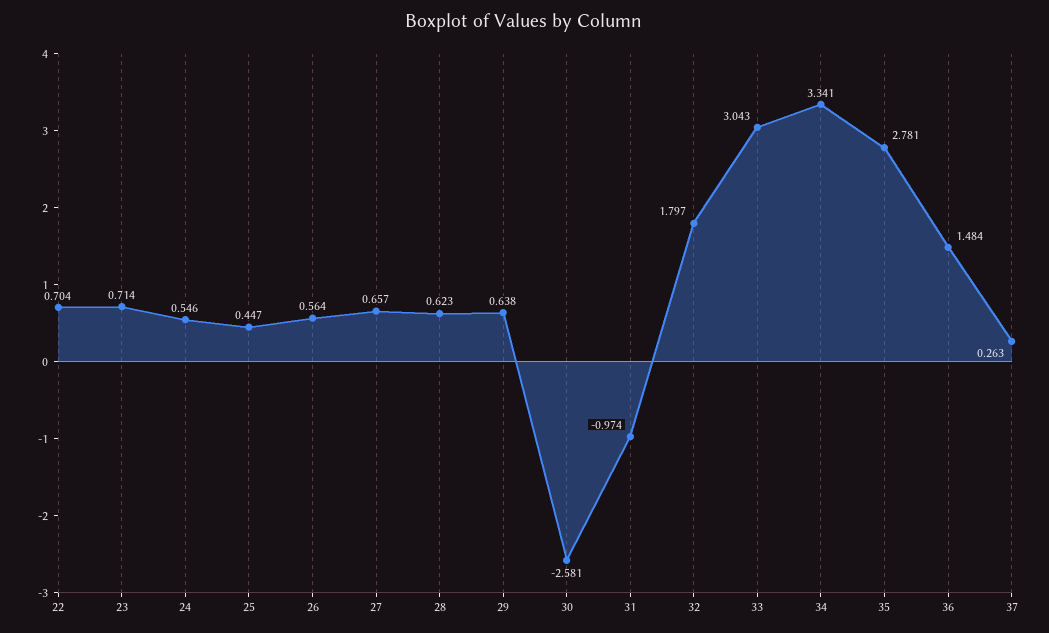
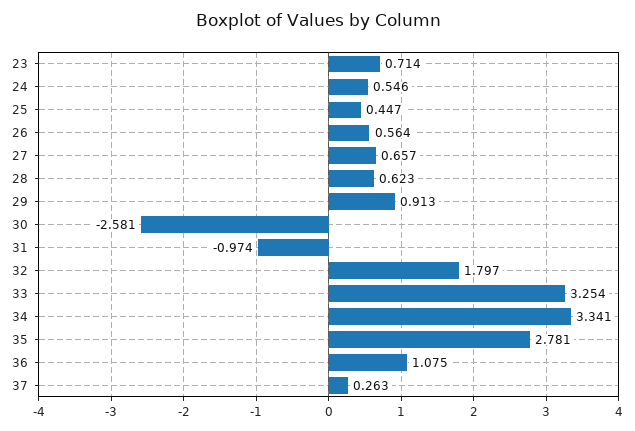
  {
-   "22": 0.704,
    "23": 0.714,
    "24": 0.546,
    "25": 0.447,
    "26": 0.564,
    "27": 0.657,
    "28": 0.623,
-   "29": 0.638,
+   "29": 0.913,
    "30": -2.581,
    "31": -0.974,
    "32": 1.797,
-   "33": 3.043,
+   "33": 3.254,
    "34": 3.341,
    "35": 2.781,
-   "36": 1.484,
+   "36": 1.075,
    "37": 0.263
  }

